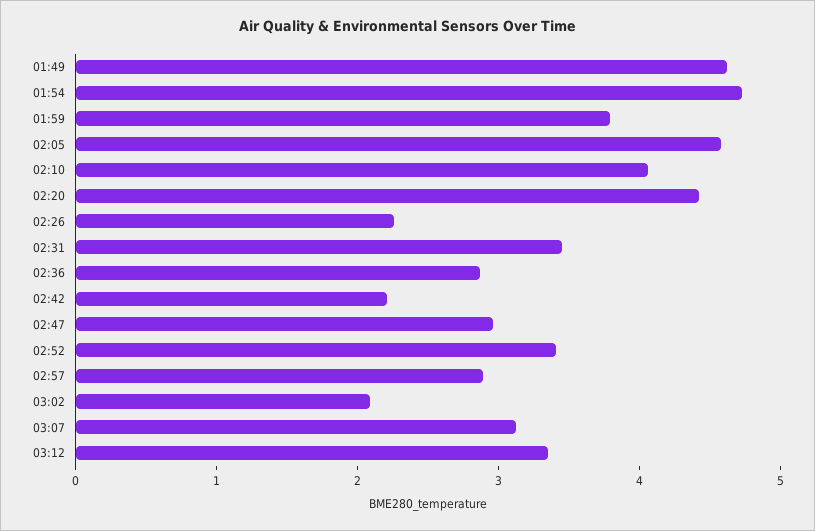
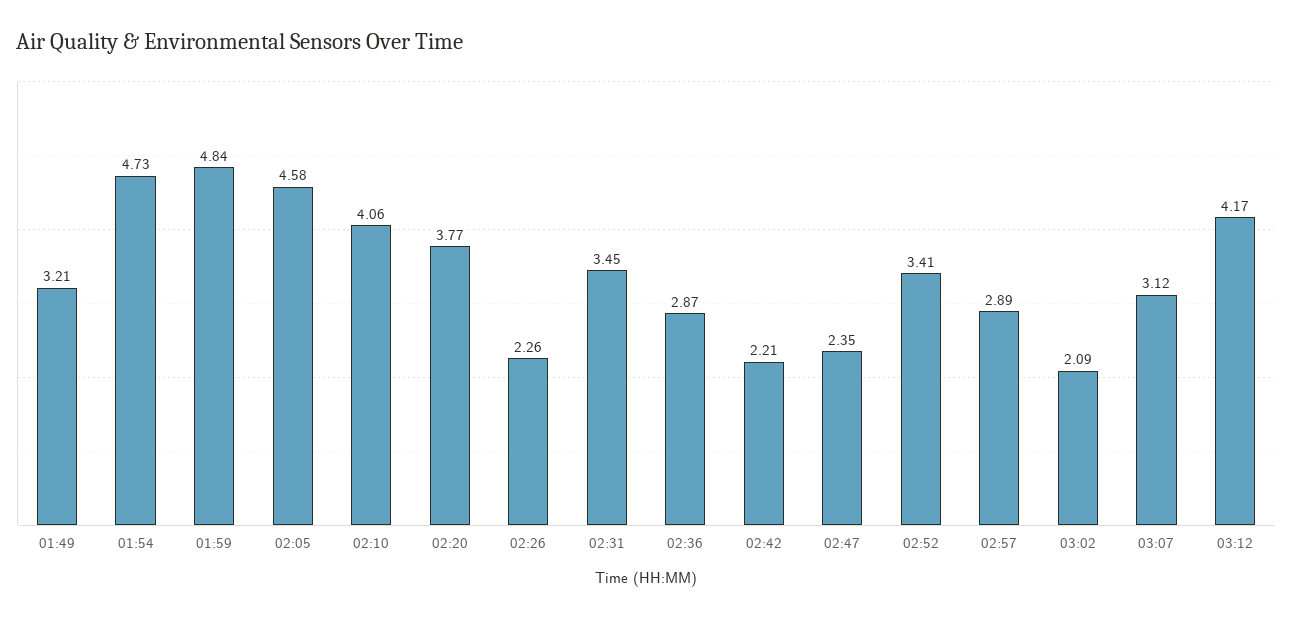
  {
-   "01:49": 4.6,
+   "01:49": 3.21,
    "01:54": 4.73,
-   "01:59": 3.8,
+   "01:59": 4.84,
    "02:05": 4.58,
    "02:10": 4.06,
-   "02:20": 4.4,
+   "02:20": 3.77,
    "02:26": 2.26,
    "02:31": 3.45,
    "02:36": 2.87,
    "02:42": 2.21,
-   "02:47": 3,
+   "02:47": 2.35,
    "02:52": 3.41,
    "02:57": 2.89,
    "03:02": 2.09,
    "03:07": 3.12,
-   "03:12": 3.4
+   "03:12": 4.17
  }

